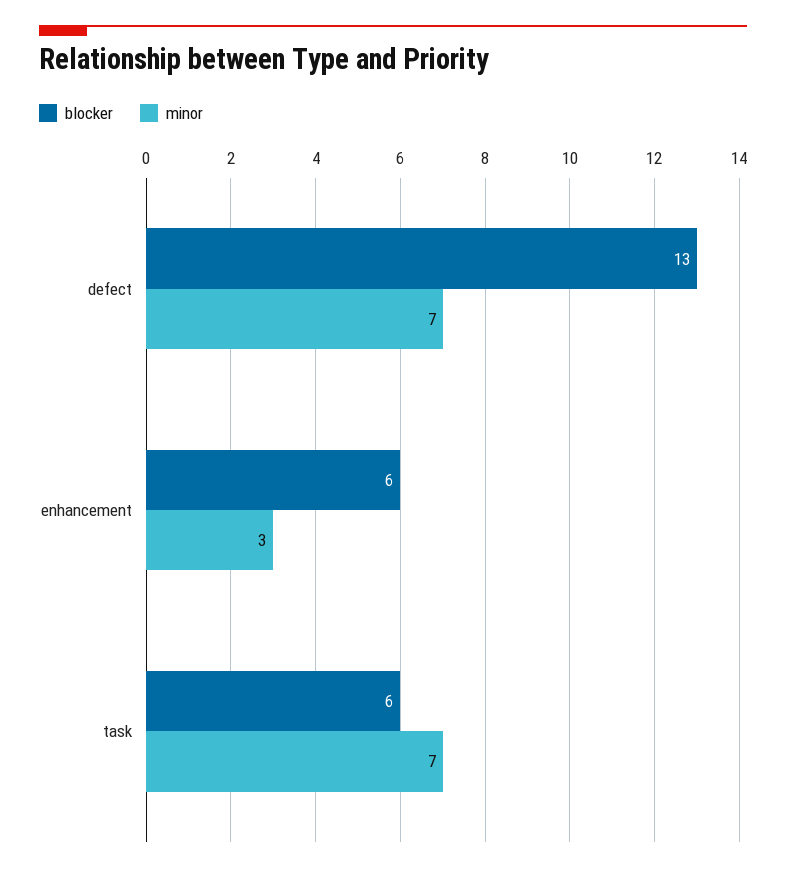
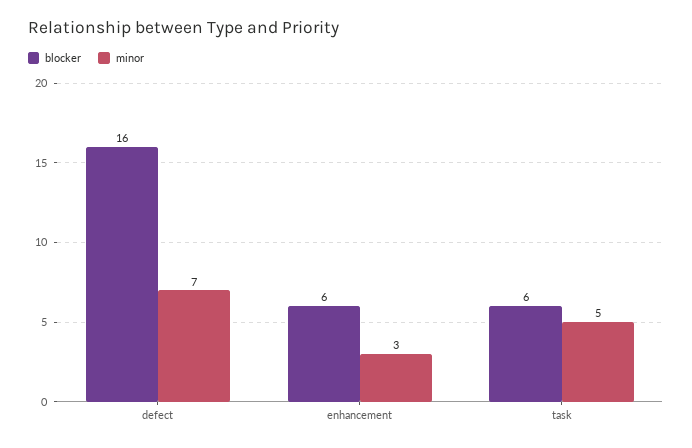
  {
    "blocker": {
-     "defect": 13,
+     "defect": 16,
      "enhancement": 6,
      "task": 6
    },
    "minor": {
      "defect": 7,
      "enhancement": 3,
-     "task": 7
+     "task": 5
    }
  }

